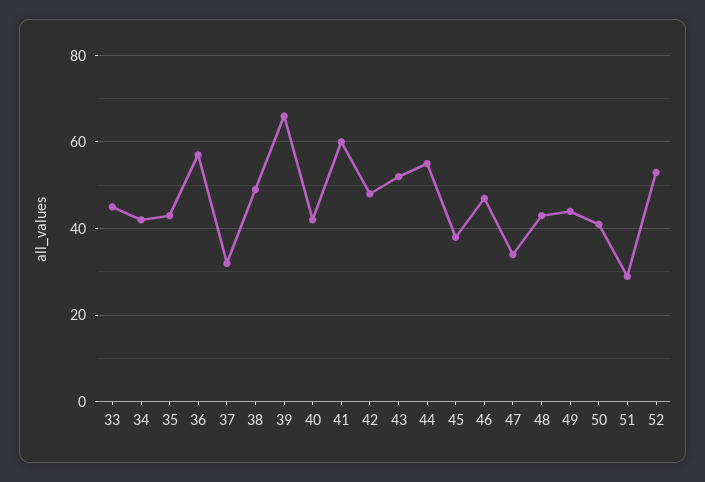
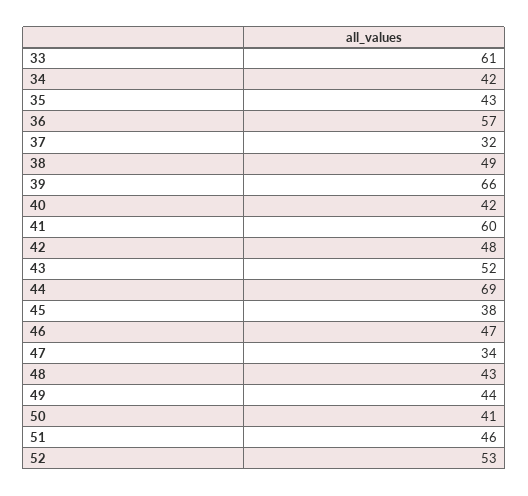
  {
-   "33": 45,
+   "33": 61,
    "34": 42,
    "35": 43,
    "36": 57,
    "37": 32,
    "38": 49,
    "39": 66,
    "40": 42,
    "41": 60,
    "42": 48,
    "43": 52,
-   "44": 55,
+   "44": 69,
    "45": 38,
    "46": 47,
    "47": 34,
    "48": 43,
    "49": 44,
    "50": 41,
-   "51": 30,
+   "51": 46,
    "52": 53
  }

